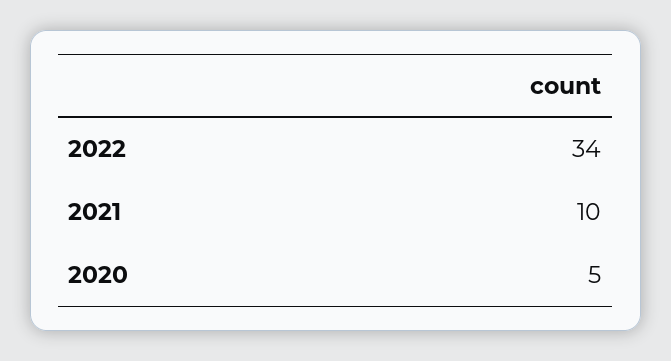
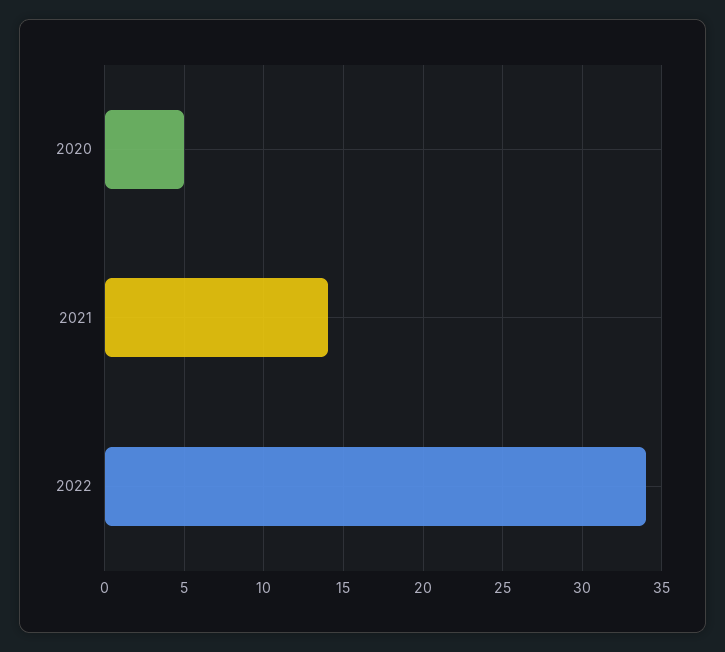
  {
    "2022": 34,
-   "2021": 10,
+   "2021": 14,
    "2020": 5
  }

